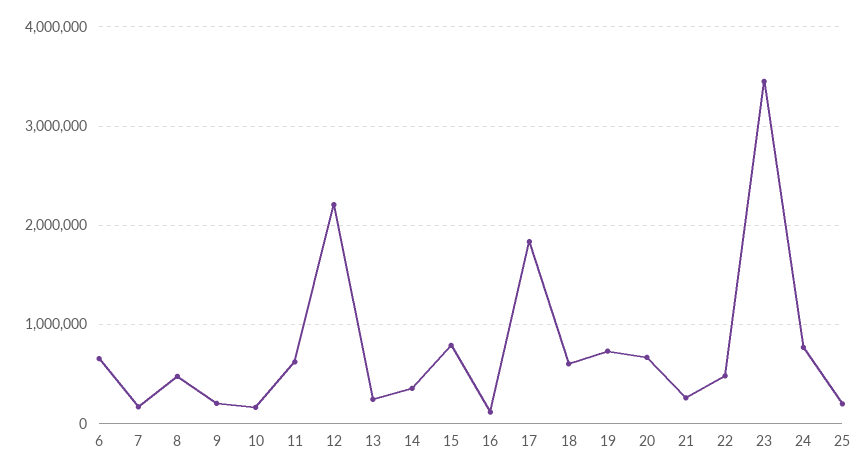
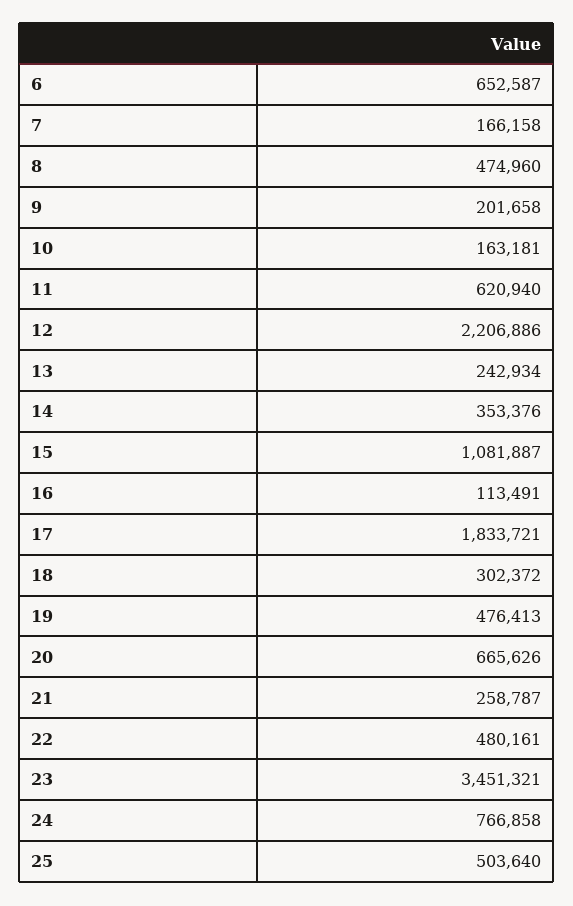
  {
    "6": 652587,
    "7": 166158,
    "8": 474960,
    "9": 201658,
    "10": 163181,
    "11": 620940,
    "12": 2206886,
    "13": 242934,
    "14": 353376,
-   "15": 800000,
+   "15": 1081887,
    "16": 113491,
    "17": 1833721,
-   "18": 600000,
+   "18": 302372,
-   "19": 700000,
+   "19": 476413,
    "20": 665626,
    "21": 258787,
    "22": 480161,
    "23": 3451321,
    "24": 766858,
-   "25": 200000
+   "25": 503640
  }

